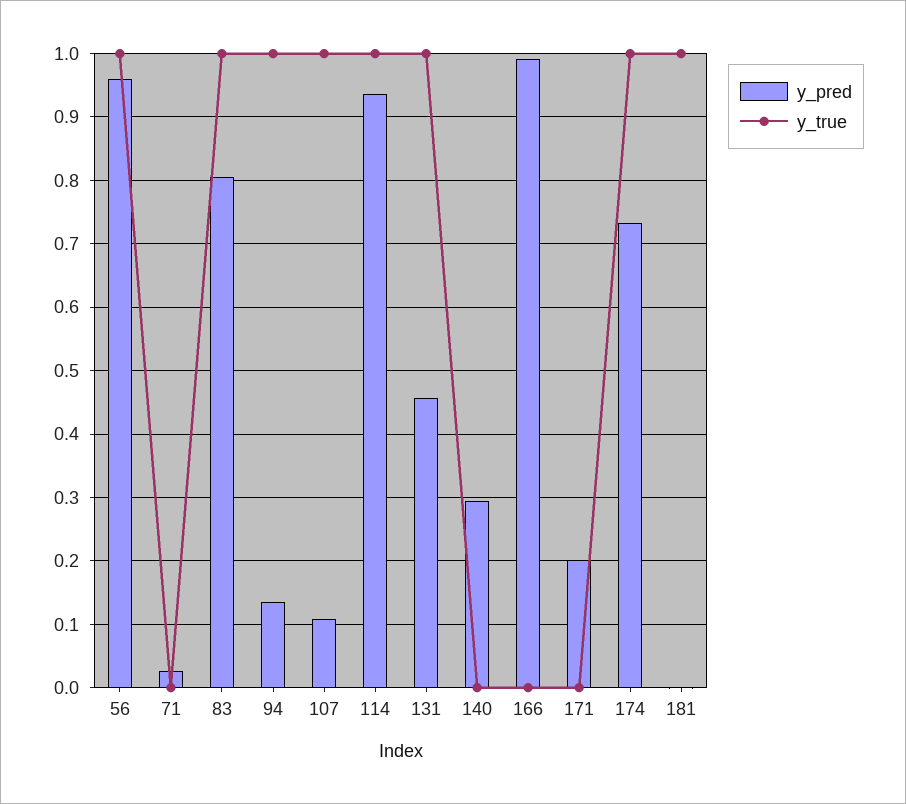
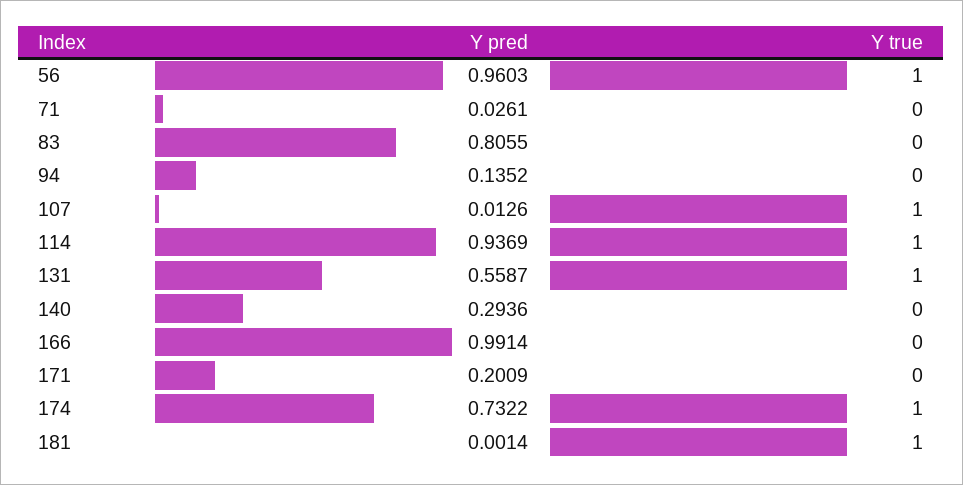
  {
    "y_pred": {
      "56": 0.9603,
      "71": 0.0261,
      "83": 0.8055,
      "94": 0.1352,
-     "107": 0.11,
+     "107": 0.0126,
      "114": 0.9369,
-     "131": 0.46,
+     "131": 0.5587,
      "140": 0.2936,
      "166": 0.9914,
      "171": 0.2009,
      "174": 0.7322,
      "181": 0.0014
    },
    "y_true": {
      "56": 1,
      "71": 0,
-     "83": 1,
+     "83": 0,
-     "94": 1,
+     "94": 0,
      "107": 1,
      "114": 1,
      "131": 1,
      "140": 0,
      "166": 0,
      "171": 0,
      "174": 1,
      "181": 1
    }
  }

